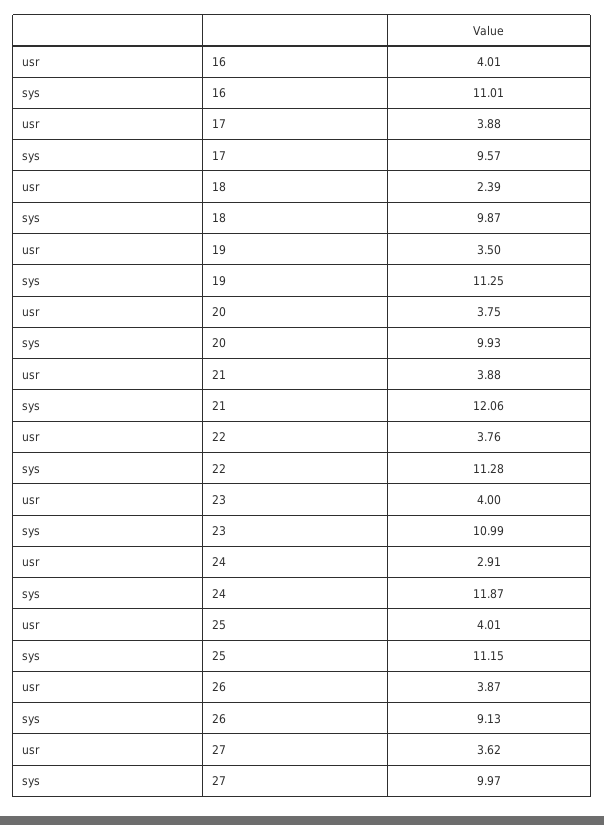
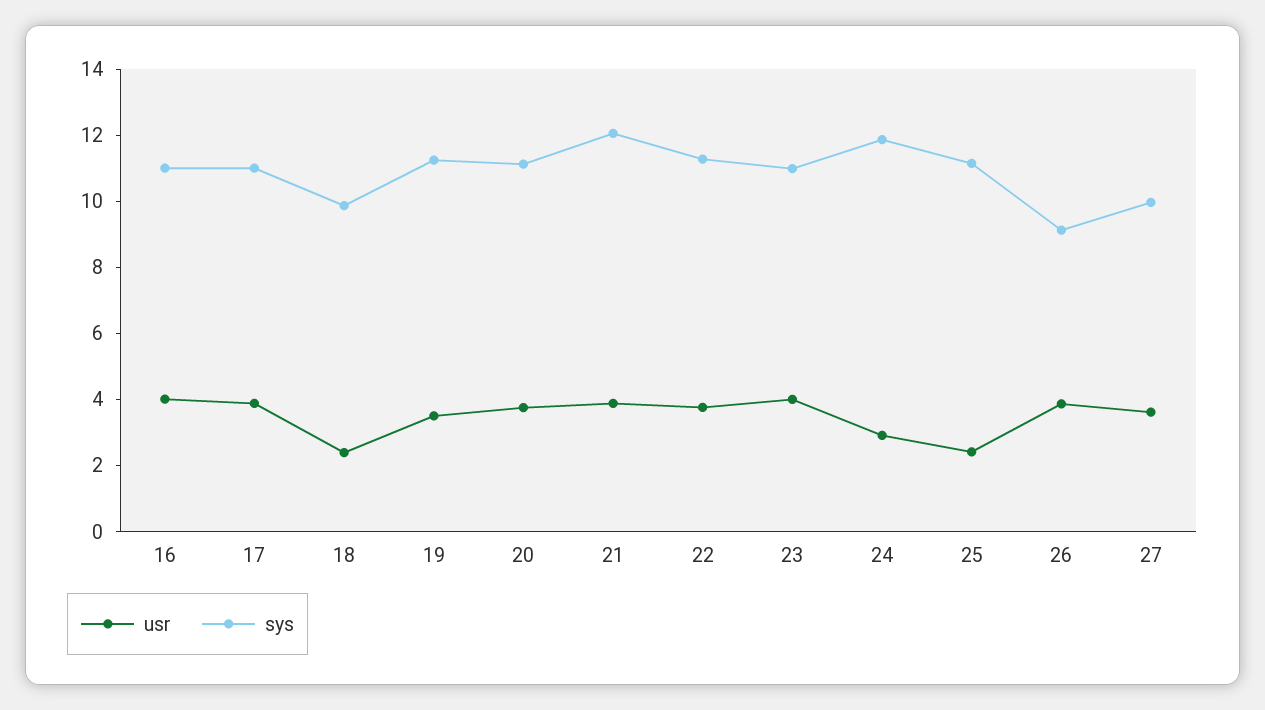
  {
    "usr": {
      "16": 4.01,
      "17": 3.88,
      "18": 2.39,
      "19": 3.5,
      "20": 3.75,
      "21": 3.88,
      "22": 3.76,
      "23": 4,
      "24": 2.91,
-     "25": 4.01,
+     "25": 2.5,
      "26": 3.87,
      "27": 3.62
    },
    "sys": {
      "16": 11.01,
-     "17": 9.57,
+     "17": 11,
      "18": 9.87,
      "19": 11.25,
-     "20": 9.93,
+     "20": 11,
      "21": 12.06,
      "22": 11.28,
      "23": 10.99,
      "24": 11.87,
      "25": 11.15,
      "26": 9.13,
      "27": 9.97
    }
  }

